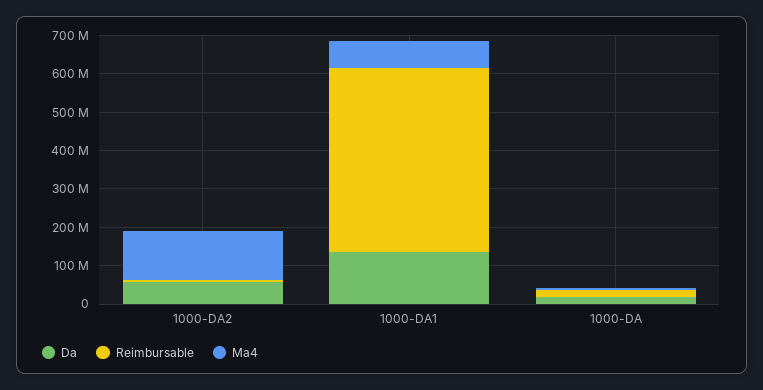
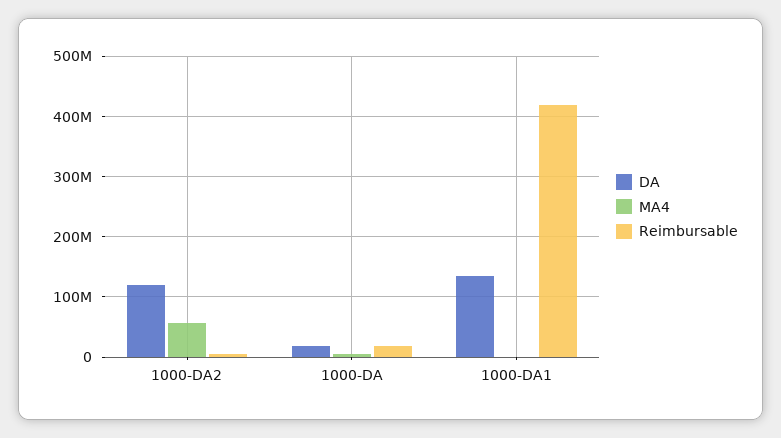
  {
    "Da": {
-     "1000-DA2": 50000000,
+     "1000-DA2": 120000000,
      "1000-DA1": 140000000,
      "1000-DA": 20000000
    },
    "Reimbursable": {
      "1000-DA2": 0,
-     "1000-DA1": 475000000,
+     "1000-DA1": 420000000,
      "1000-DA": 20000000
    },
    "Ma4": {
-     "1000-DA2": 125000000,
+     "1000-DA2": 60000000,
-     "1000-DA1": 75000000,
+     "1000-DA1": 0,
      "1000-DA": 0
    }
  }

